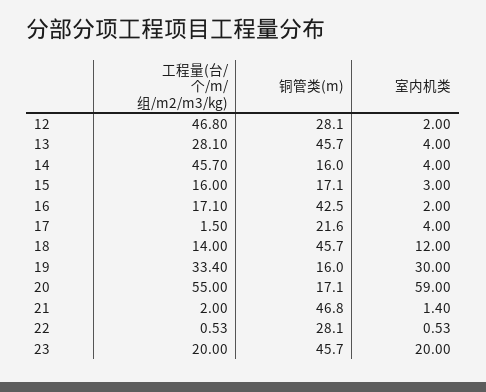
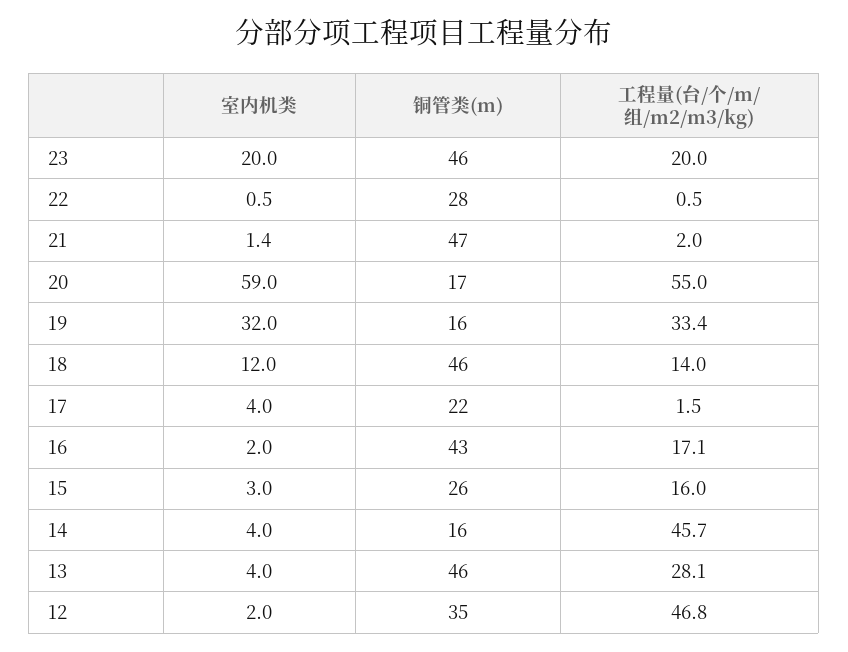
  {
    "工程量(台/个/m/组/m2/m3/kg)": {
      "12": 46.8,
      "13": 28.1,
      "14": 45.7,
      "15": 16,
      "16": 17.1,
      "17": 1.5,
      "18": 14,
      "19": 33.4,
      "20": 55,
      "21": 2,
      "22": 0.53,
      "23": 20
    },
    "铜管类(m)": {
-     "12": 28.1,
+     "12": 35,
      "13": 45.7,
      "14": 16,
-     "15": 17.1,
+     "15": 26,
      "16": 42.5,
      "17": 21.6,
      "18": 45.7,
      "19": 16,
      "20": 17.1,
      "21": 46.8,
      "22": 28.1,
      "23": 45.7
    },
    "室内机类": {
      "12": 2,
      "13": 4,
      "14": 4,
      "15": 3,
      "16": 2,
      "17": 4,
      "18": 12,
-     "19": 30,
+     "19": 32,
      "20": 59,
      "21": 1.4,
      "22": 0.53,
      "23": 20
    }
  }

